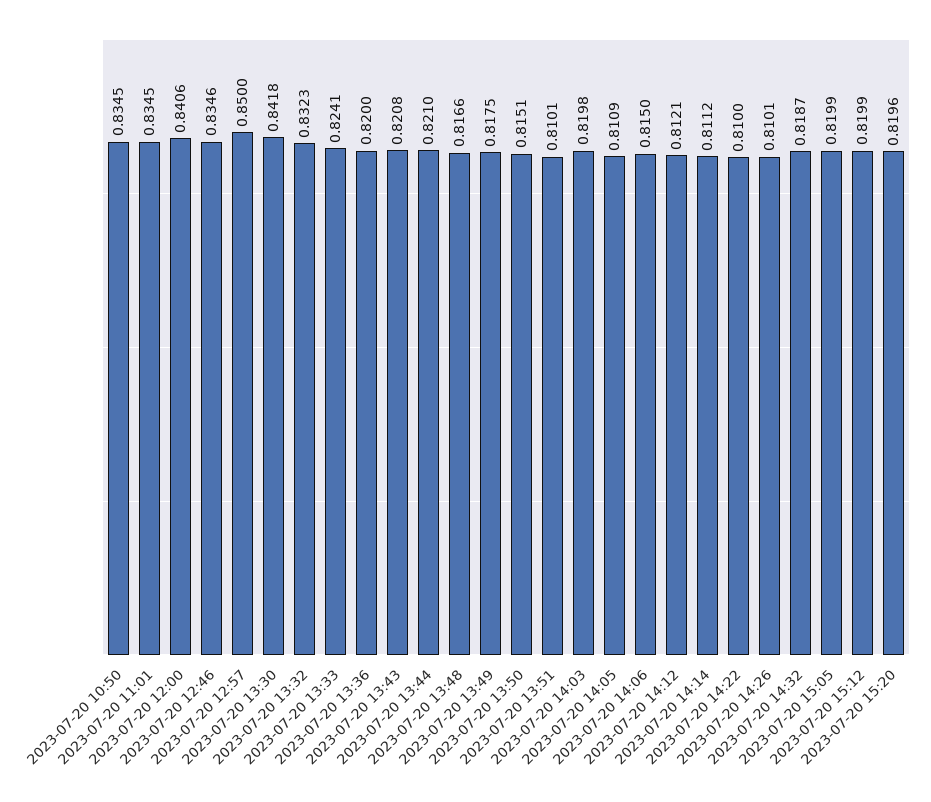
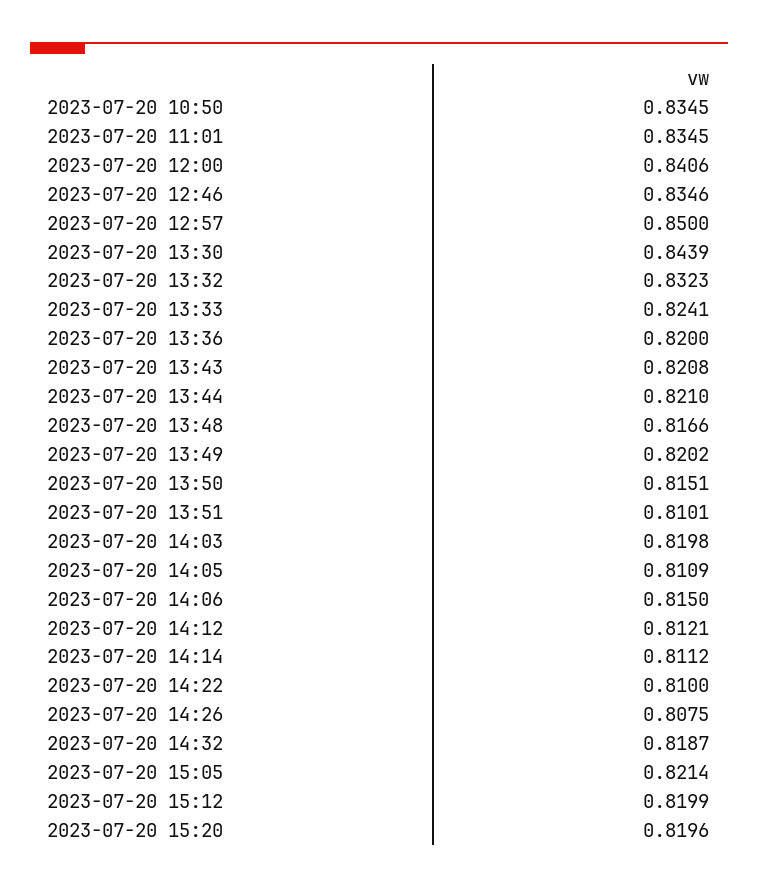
  {
    "2023-07-20 10:50": 0.8345,
    "2023-07-20 11:01": 0.8345,
    "2023-07-20 12:00": 0.8406,
    "2023-07-20 12:46": 0.8346,
    "2023-07-20 12:57": 0.85,
-   "2023-07-20 13:30": 0.8418,
+   "2023-07-20 13:30": 0.8439,
    "2023-07-20 13:32": 0.8323,
    "2023-07-20 13:33": 0.8241,
    "2023-07-20 13:36": 0.82,
    "2023-07-20 13:43": 0.8208,
    "2023-07-20 13:44": 0.821,
    "2023-07-20 13:48": 0.8166,
-   "2023-07-20 13:49": 0.8175,
+   "2023-07-20 13:49": 0.8202,
    "2023-07-20 13:50": 0.8151,
    "2023-07-20 13:51": 0.8101,
    "2023-07-20 14:03": 0.8198,
    "2023-07-20 14:05": 0.8109,
    "2023-07-20 14:06": 0.815,
    "2023-07-20 14:12": 0.8121,
    "2023-07-20 14:14": 0.8112,
    "2023-07-20 14:22": 0.81,
-   "2023-07-20 14:26": 0.8101,
+   "2023-07-20 14:26": 0.8075,
    "2023-07-20 14:32": 0.8187,
-   "2023-07-20 15:05": 0.8199,
+   "2023-07-20 15:05": 0.8214,
    "2023-07-20 15:12": 0.8199,
    "2023-07-20 15:20": 0.8196
  }

